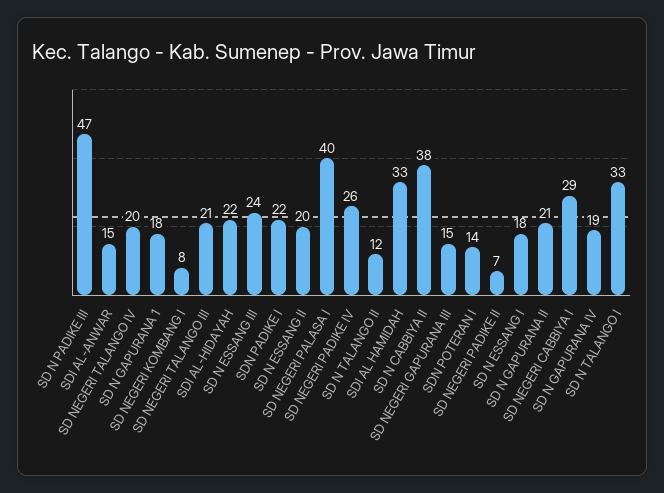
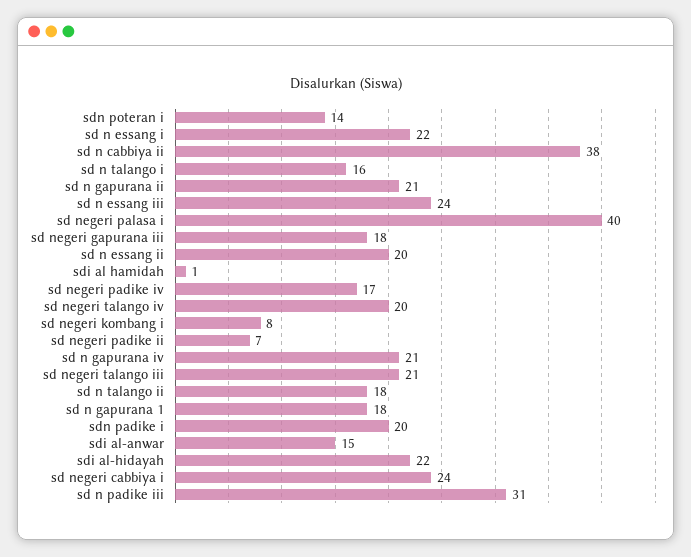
  {
-   "SD N PADIKE III": 47,
+   "SD N PADIKE III": 31,
    "SDI AL-ANWAR": 15,
    "SD NEGERI TALANGO IV": 20,
    "SD N GAPURANA 1": 18,
    "SD NEGERI KOMBANG I": 8,
    "SD NEGERI TALANGO III": 21,
    "SDI AL-HIDAYAH": 22,
    "SD N ESSANG III": 24,
-   "SDN PADIKE I": 22,
+   "SDN PADIKE I": 20,
    "SD N ESSANG II": 20,
    "SD NEGERI PALASA I": 40,
-   "SD NEGERI PADIKE IV": 26,
+   "SD NEGERI PADIKE IV": 17,
-   "SD N TALANGO II": 12,
+   "SD N TALANGO II": 18,
-   "SDI AL HAMIDAH": 33,
+   "SDI AL HAMIDAH": 1,
    "SD N CABBIYA II": 38,
-   "SD NEGERI GAPURANA III": 15,
+   "SD NEGERI GAPURANA III": 18,
    "SDN POTERAN I": 14,
    "SD NEGERI PADIKE II": 7,
-   "SD N ESSANG I": 18,
+   "SD N ESSANG I": 22,
    "SD N GAPURANA II": 21,
-   "SD NEGERI CABBIYA I": 29,
+   "SD NEGERI CABBIYA I": 24,
-   "SD N GAPURANA IV": 19,
+   "SD N GAPURANA IV": 21,
-   "SD N TALANGO I": 33
+   "SD N TALANGO I": 16
  }

